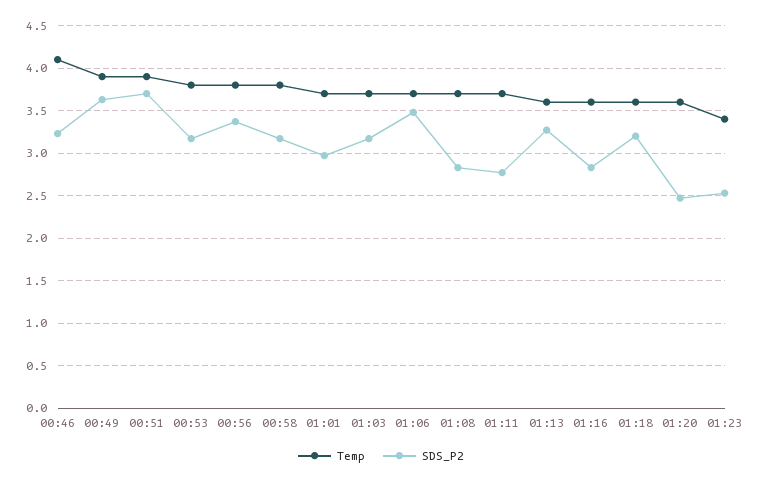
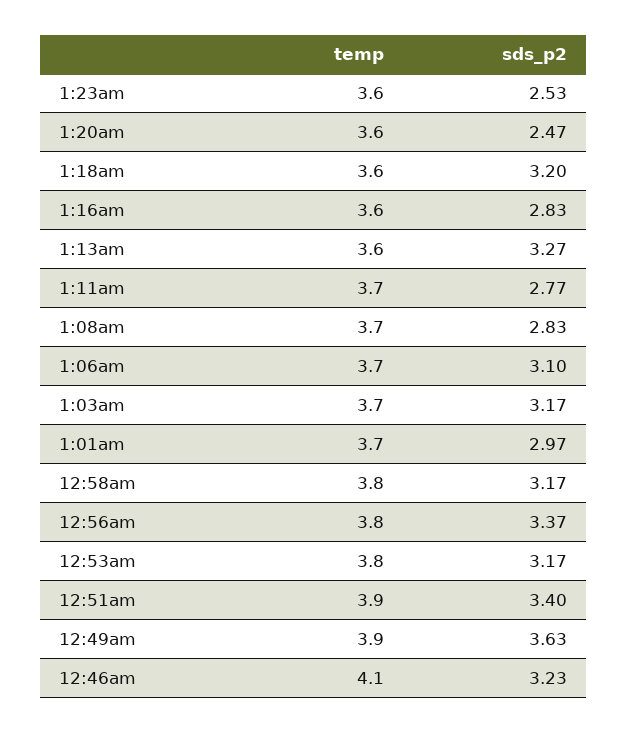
  {
    "Temp": {
      "00:46": 4.1,
      "00:49": 3.9,
      "00:51": 3.9,
      "00:53": 3.8,
      "00:56": 3.8,
      "00:58": 3.8,
      "01:01": 3.7,
      "01:03": 3.7,
      "01:06": 3.7,
      "01:08": 3.7,
      "01:11": 3.7,
      "01:13": 3.6,
      "01:16": 3.6,
      "01:18": 3.6,
      "01:20": 3.6,
-     "01:23": 3.4
+     "01:23": 3.6
    },
    "SDS_P2": {
      "00:46": 3.23,
      "00:49": 3.63,
-     "00:51": 3.7,
+     "00:51": 3.4,
      "00:53": 3.17,
      "00:56": 3.37,
      "00:58": 3.17,
      "01:01": 2.97,
      "01:03": 3.17,
-     "01:06": 3.5,
+     "01:06": 3.1,
      "01:08": 2.83,
      "01:11": 2.77,
      "01:13": 3.27,
      "01:16": 2.83,
      "01:18": 3.2,
      "01:20": 2.47,
      "01:23": 2.53
    }
  }

